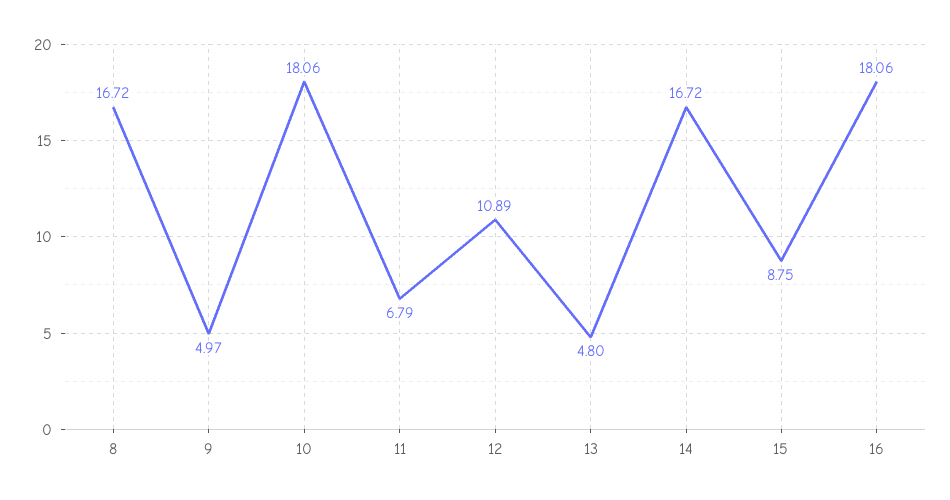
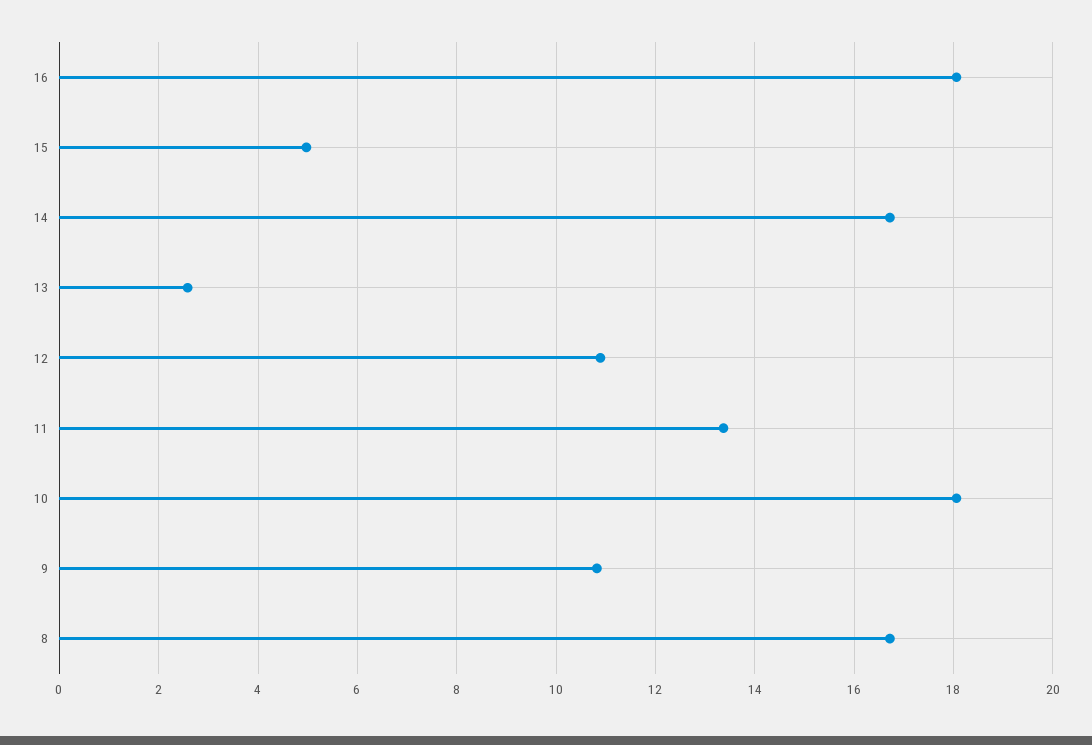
  {
    "8": 16.72,
-   "9": 4.97,
+   "9": 10.8,
    "10": 18.06,
-   "11": 6.79,
+   "11": 13.4,
    "12": 10.89,
-   "13": 4.8,
+   "13": 2.6,
    "14": 16.72,
-   "15": 8.75,
+   "15": 5,
    "16": 18.06
  }

